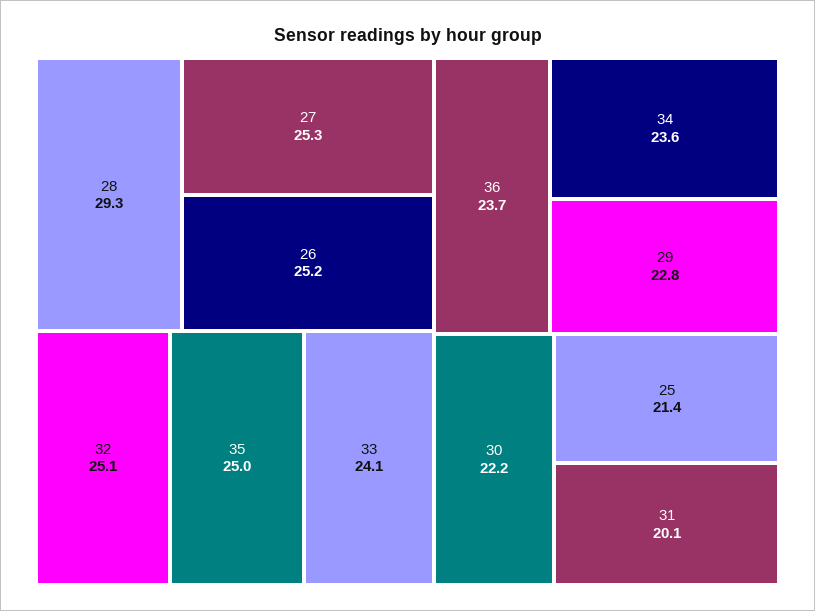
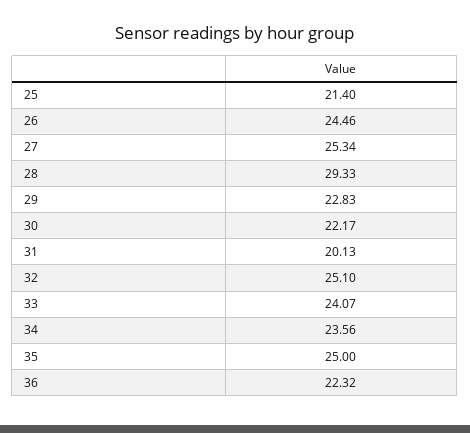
  {
    "28": 29.33,
    "27": 25.34,
-   "26": 25.2,
+   "26": 24.46,
    "32": 25.1,
    "35": 25,
    "33": 24.07,
-   "36": 23.7,
+   "36": 22.32,
    "34": 23.56,
    "29": 22.83,
    "30": 22.17,
    "25": 21.4,
    "31": 20.13
  }

